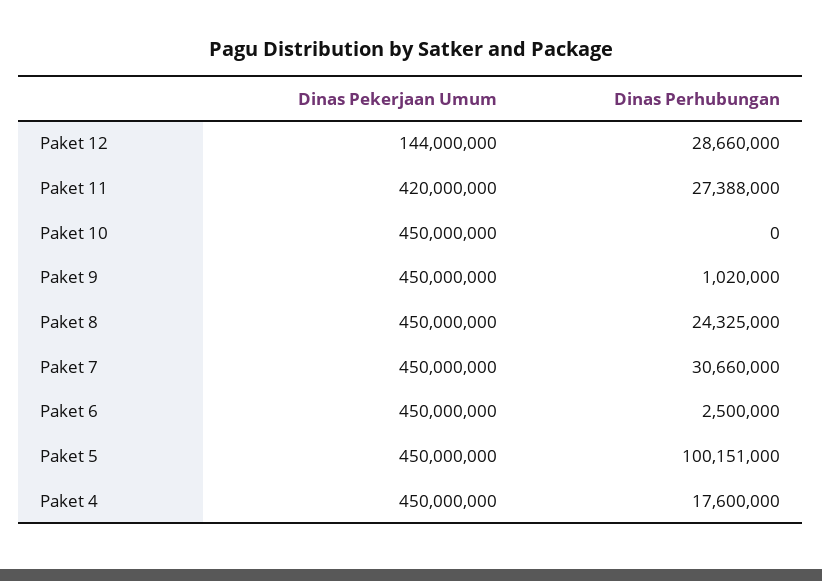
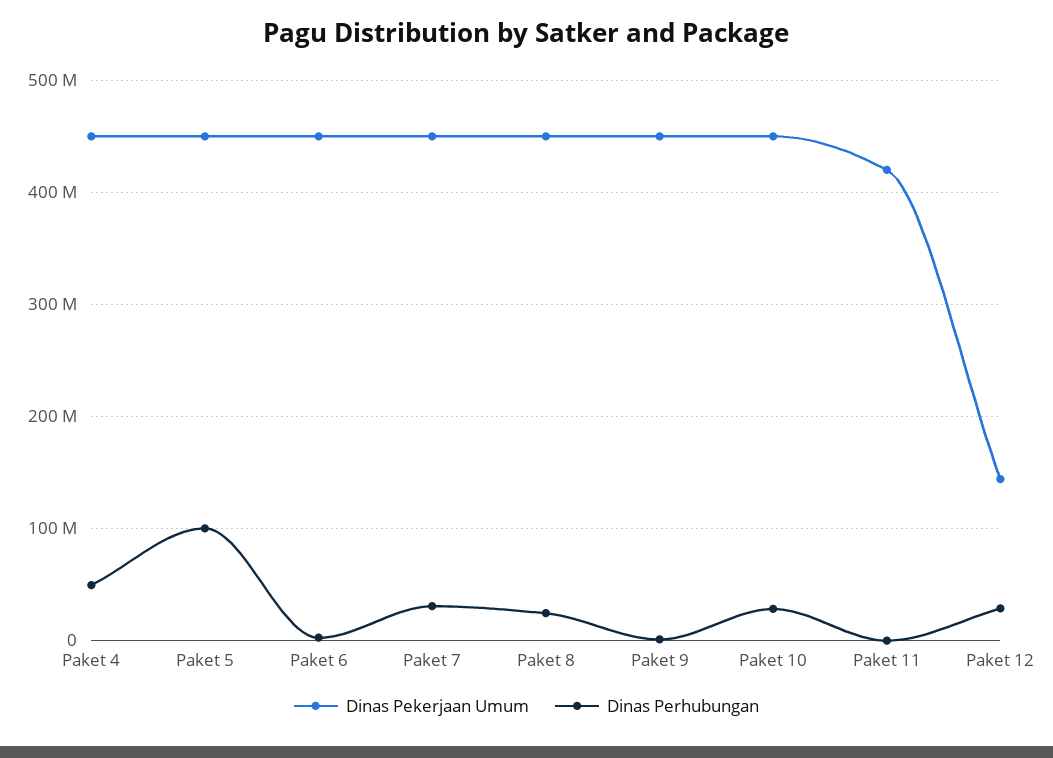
  {
    "Dinas Pekerjaan Umum": {
      "Paket 12": 144000000,
      "Paket 11": 420000000,
      "Paket 10": 450000000,
      "Paket 9": 450000000,
      "Paket 8": 450000000,
      "Paket 7": 450000000,
      "Paket 6": 450000000,
      "Paket 5": 450000000,
      "Paket 4": 450000000
    },
    "Dinas Perhubungan": {
      "Paket 12": 28660000,
-     "Paket 11": 27388000,
+     "Paket 11": 0,
-     "Paket 10": 0,
+     "Paket 10": 30000000,
      "Paket 9": 1020000,
      "Paket 8": 24325000,
      "Paket 7": 30660000,
      "Paket 6": 2500000,
      "Paket 5": 100151000,
-     "Paket 4": 17600000
+     "Paket 4": 50000000
    }
  }

